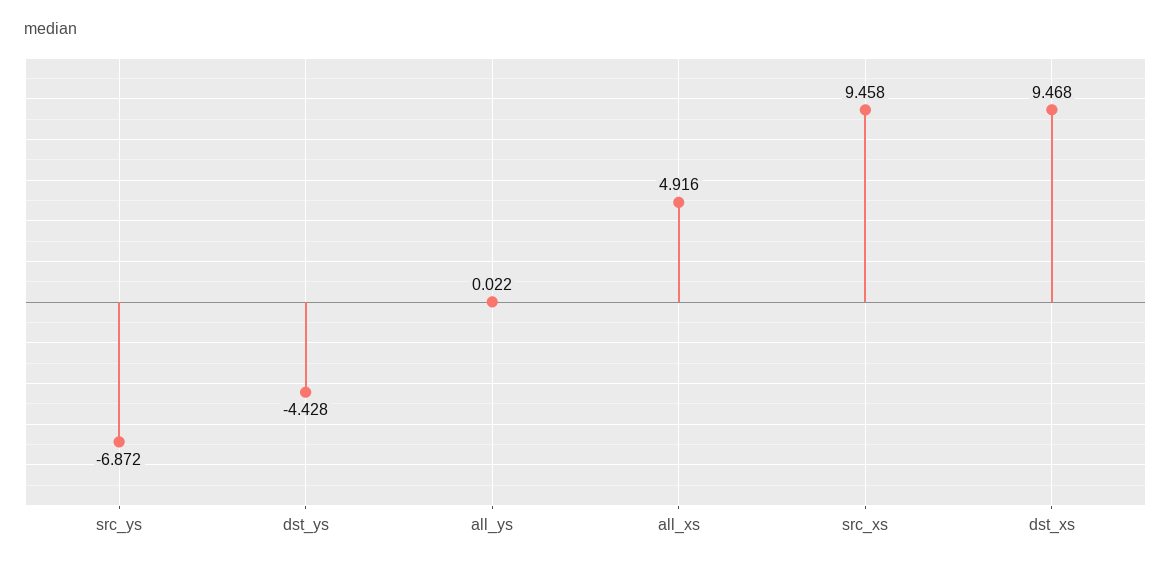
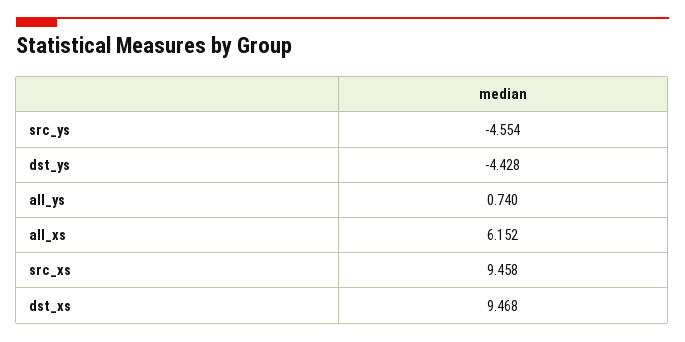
  {
-   "src_ys": -6.872,
+   "src_ys": -4.554,
    "dst_ys": -4.428,
-   "all_ys": 0.022,
+   "all_ys": 0.74,
-   "all_xs": 4.916,
+   "all_xs": 6.152,
    "src_xs": 9.458,
    "dst_xs": 9.468
  }

